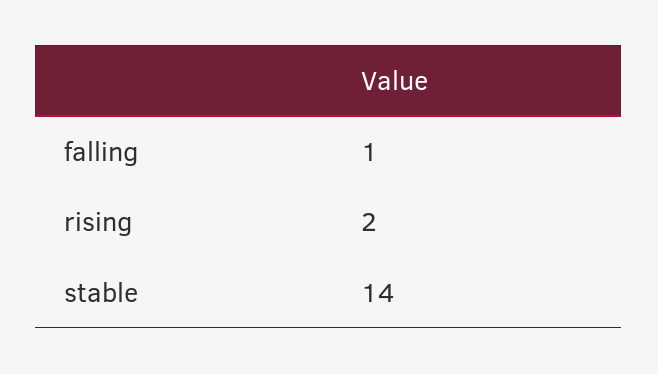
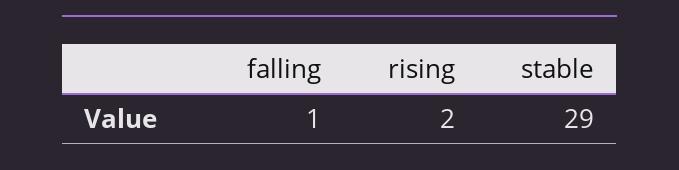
  {
    "falling": 1,
    "rising": 2,
-   "stable": 14
+   "stable": 29
  }

